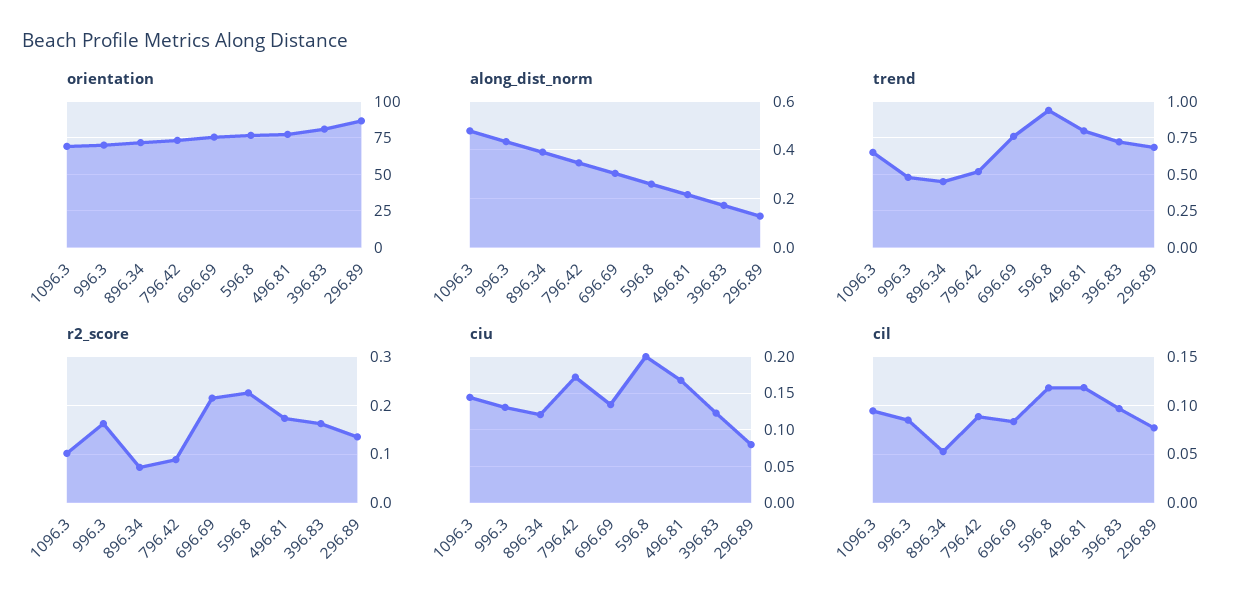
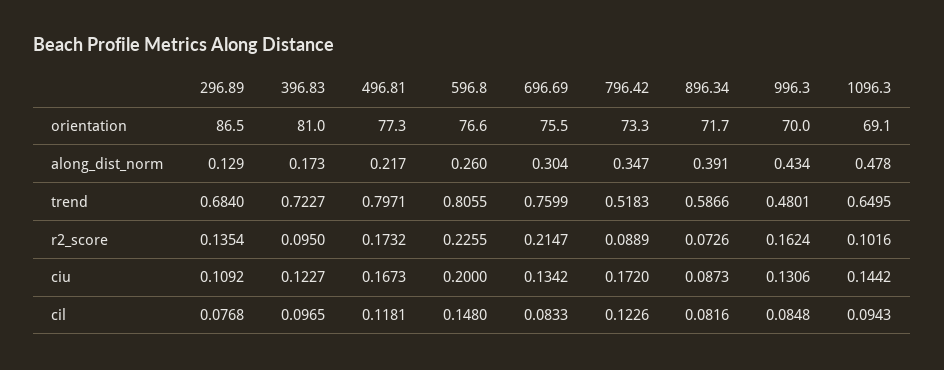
  {
    "orientation": {
      "1096.3": 69.1,
      "996.3": 70,
      "896.34": 71.7,
      "796.42": 73.3,
      "696.69": 75.5,
      "596.8": 76.6,
      "496.81": 77.3,
      "396.83": 81,
      "296.89": 86.5
    },
    "along_dist_norm": {
      "1096.3": 0.478,
      "996.3": 0.434,
      "896.34": 0.391,
      "796.42": 0.347,
      "696.69": 0.304,
      "596.8": 0.26,
      "496.81": 0.217,
      "396.83": 0.173,
      "296.89": 0.129
    },
    "trend": {
      "1096.3": 0.6495,
      "996.3": 0.4801,
-     "896.34": 0.45,
+     "896.34": 0.5866,
      "796.42": 0.5183,
      "696.69": 0.7599,
-     "596.8": 0.95,
+     "596.8": 0.8055,
      "496.81": 0.7971,
      "396.83": 0.7227,
      "296.89": 0.684
    },
    "r2_score": {
      "1096.3": 0.1016,
      "996.3": 0.1624,
      "896.34": 0.0726,
      "796.42": 0.0889,
      "696.69": 0.2147,
      "596.8": 0.2255,
      "496.81": 0.1732,
-     "396.83": 0.16,
+     "396.83": 0.095,
      "296.89": 0.1354
    },
    "ciu": {
      "1096.3": 0.1442,
      "996.3": 0.1306,
-     "896.34": 0.12,
+     "896.34": 0.0873,
      "796.42": 0.172,
      "696.69": 0.1342,
      "596.8": 0.2,
      "496.81": 0.1673,
      "396.83": 0.1227,
-     "296.89": 0.08
+     "296.89": 0.1092
    },
    "cil": {
      "1096.3": 0.0943,
      "996.3": 0.0848,
-     "896.34": 0.05,
+     "896.34": 0.0816,
-     "796.42": 0.09,
+     "796.42": 0.1226,
      "696.69": 0.0833,
-     "596.8": 0.12,
+     "596.8": 0.148,
      "496.81": 0.1181,
      "396.83": 0.0965,
      "296.89": 0.0768
    }
  }

